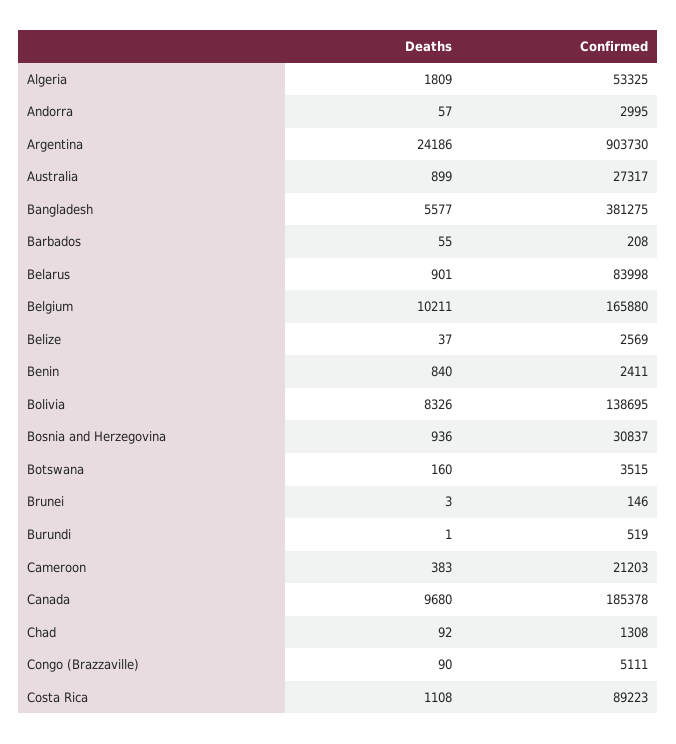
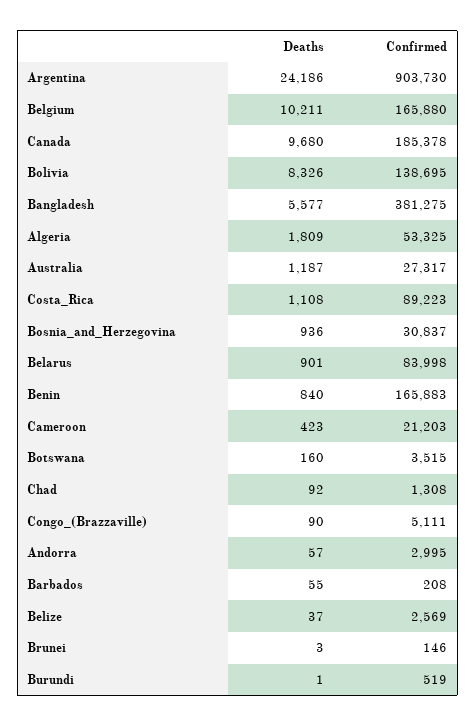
  {
    "Deaths": {
      "Algeria": 1809,
      "Andorra": 57,
      "Argentina": 24186,
-     "Australia": 899,
+     "Australia": 1187,
      "Bangladesh": 5577,
      "Barbados": 55,
      "Belarus": 901,
      "Belgium": 10211,
      "Belize": 37,
      "Benin": 840,
      "Bolivia": 8326,
      "Bosnia and Herzegovina": 936,
      "Botswana": 160,
      "Brunei": 3,
      "Burundi": 1,
-     "Cameroon": 383,
+     "Cameroon": 423,
      "Canada": 9680,
      "Chad": 92,
      "Congo (Brazzaville)": 90,
      "Costa Rica": 1108
    },
    "Confirmed": {
      "Algeria": 53325,
      "Andorra": 2995,
      "Argentina": 903730,
      "Australia": 27317,
      "Bangladesh": 381275,
      "Barbados": 208,
      "Belarus": 83998,
      "Belgium": 165880,
      "Belize": 2569,
-     "Benin": 2411,
+     "Benin": 165883,
      "Bolivia": 138695,
      "Bosnia and Herzegovina": 30837,
      "Botswana": 3515,
      "Brunei": 146,
      "Burundi": 519,
      "Cameroon": 21203,
      "Canada": 185378,
      "Chad": 1308,
      "Congo (Brazzaville)": 5111,
      "Costa Rica": 89223
    }
  }

